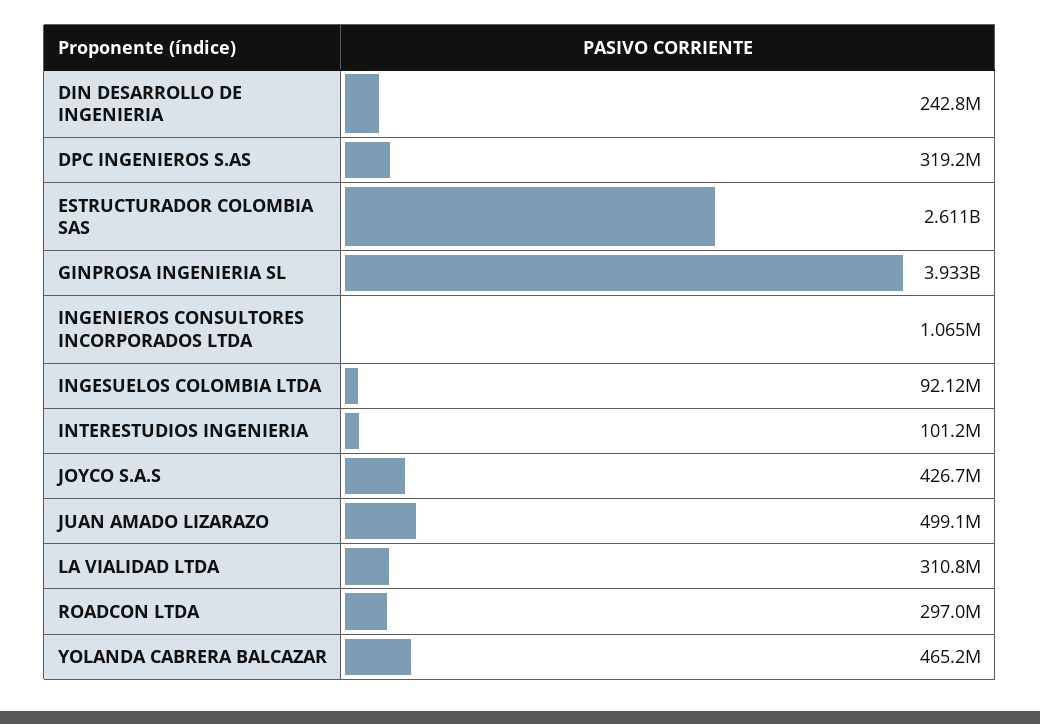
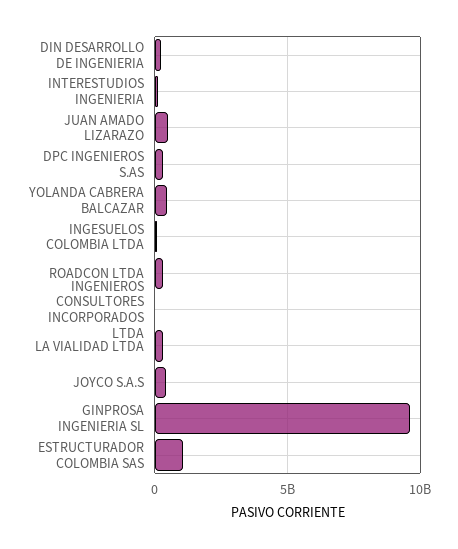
  {
    "DIN DESARROLLO DE INGENIERIA": 242800000,
    "DPC INGENIEROS S.AS": 319200000,
-   "ESTRUCTURADOR COLOMBIA SAS": 2611000000,
+   "ESTRUCTURADOR COLOMBIA SAS": 1000000000,
-   "GINPROSA INGENIERIA SL": 3933000000,
+   "GINPROSA INGENIERIA SL": 9500000000,
    "INGENIEROS CONSULTORES INCORPORADOS LTDA": 1065000,
    "INGESUELOS COLOMBIA LTDA": 92120000,
    "INTERESTUDIOS INGENIERIA": 101200000,
    "JOYCO S.A.S": 426700000,
    "JUAN AMADO LIZARAZO": 499100000,
    "LA VIALIDAD LTDA": 310800000,
    "ROADCON LTDA": 297000000,
    "YOLANDA CABRERA BALCAZAR": 465200000
  }

